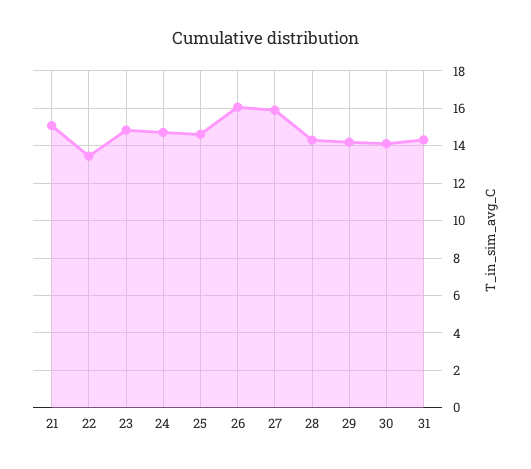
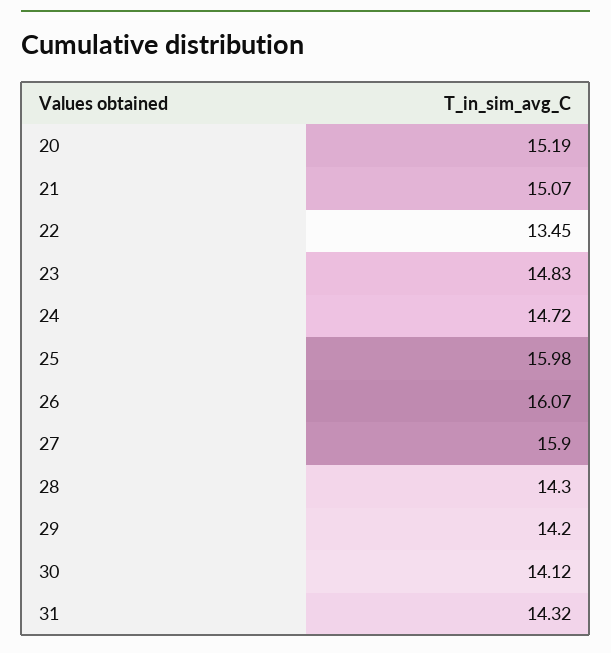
  {
    "21": 15.07,
    "22": 13.45,
    "23": 14.83,
    "24": 14.72,
-   "25": 14.5,
+   "25": 15.98,
    "26": 16.07,
    "27": 15.9,
    "28": 14.3,
    "29": 14.2,
    "30": 14.12,
-   "31": 14.32
+   "31": 14.32,
+   "20": 15.19
  }

